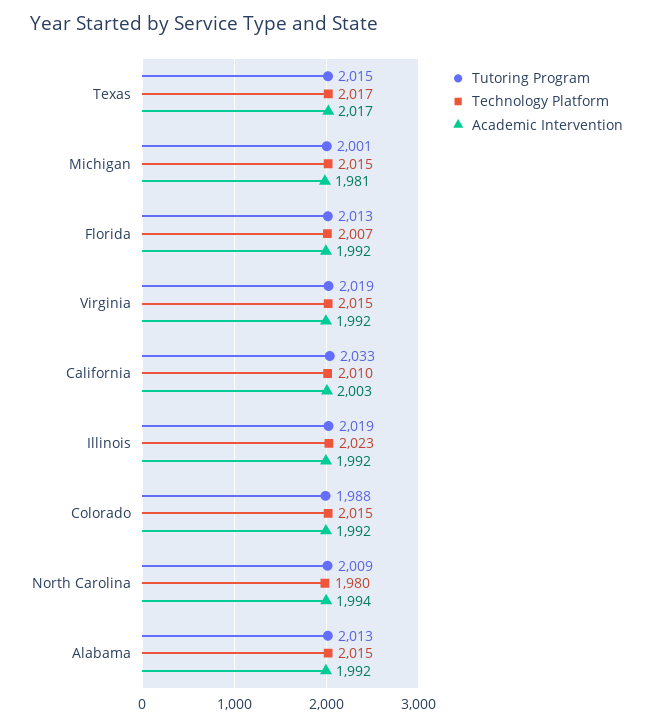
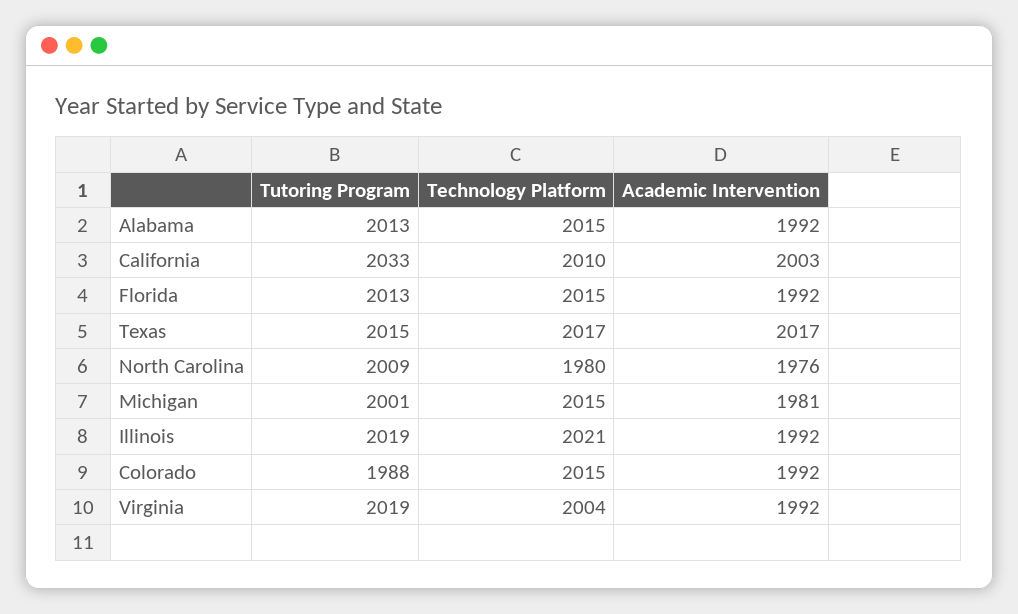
  {
    "Tutoring Program": {
      "Texas": 2015,
      "Michigan": 2001,
      "Florida": 2013,
      "Virginia": 2019,
      "California": 2033,
      "Illinois": 2019,
      "Colorado": 1988,
      "North Carolina": 2009,
      "Alabama": 2013
    },
    "Technology Platform": {
      "Texas": 2017,
      "Michigan": 2015,
-     "Florida": 2007,
+     "Florida": 2015,
-     "Virginia": 2015,
+     "Virginia": 2004,
      "California": 2010,
-     "Illinois": 2023,
+     "Illinois": 2021,
      "Colorado": 2015,
      "North Carolina": 1980,
      "Alabama": 2015
    },
    "Academic Intervention": {
      "Texas": 2017,
      "Michigan": 1981,
      "Florida": 1992,
      "Virginia": 1992,
      "California": 2003,
      "Illinois": 1992,
      "Colorado": 1992,
-     "North Carolina": 1994,
+     "North Carolina": 1976,
      "Alabama": 1992
    }
  }

